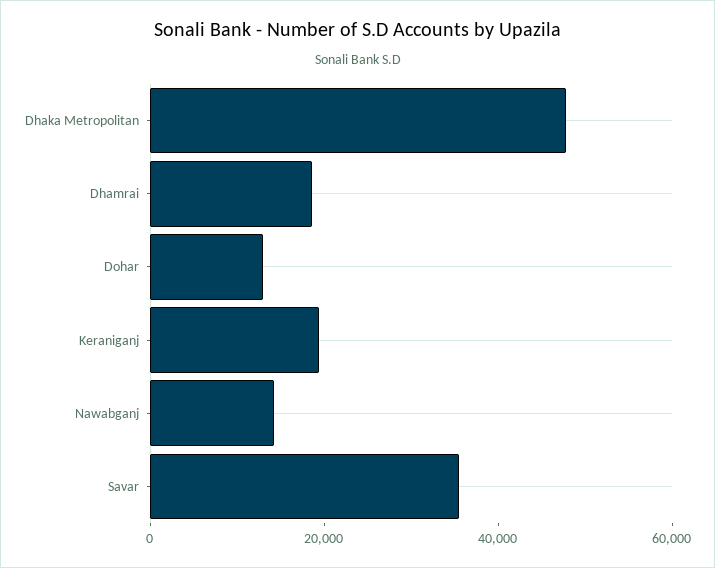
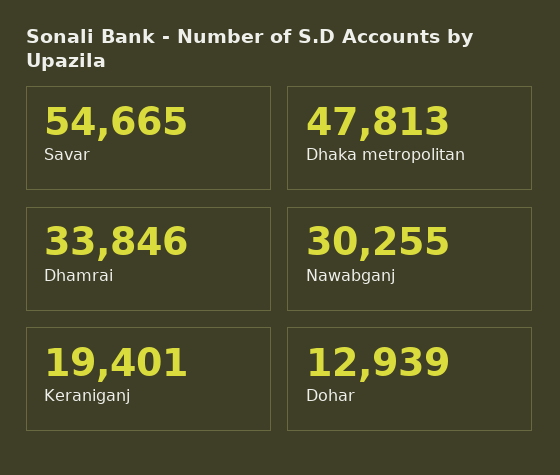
  {
    "Dhaka Metropolitan": 47813,
-   "Dhamrai": 20000,
+   "Dhamrai": 33846,
    "Dohar": 12939,
    "Keraniganj": 19401,
-   "Nawabganj": 15000,
+   "Nawabganj": 30255,
-   "Savar": 35000
+   "Savar": 54665
  }

